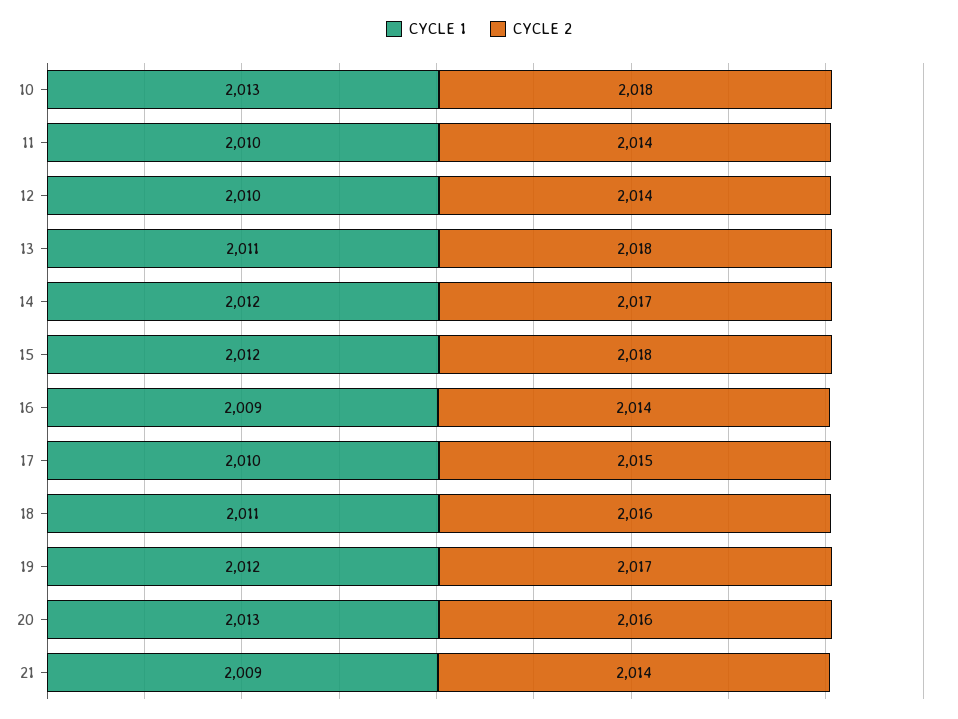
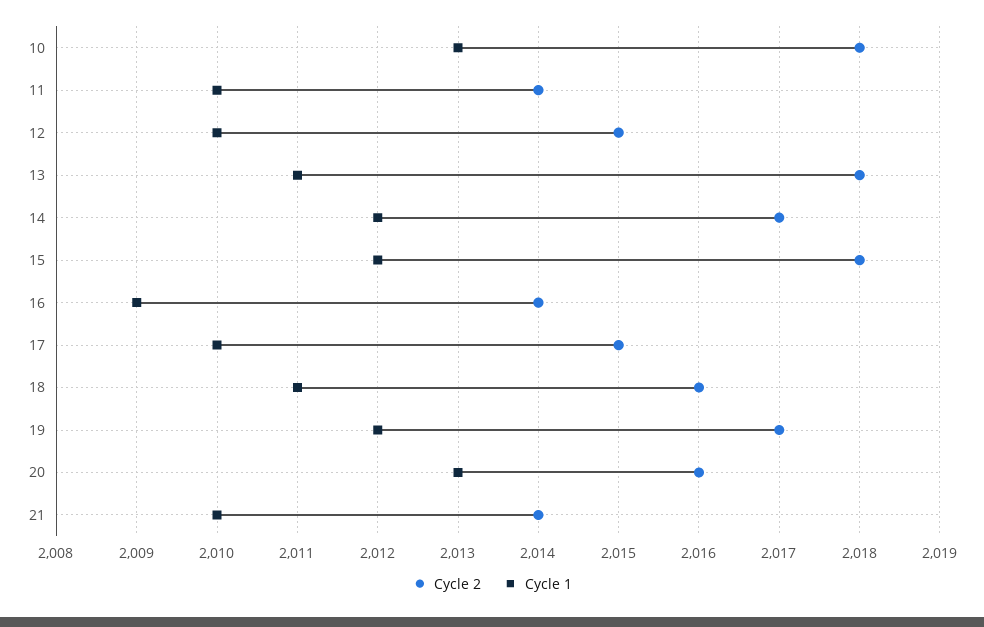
  {
    "CYCLE 1": {
      "10": 2013,
      "11": 2010,
      "12": 2010,
      "13": 2011,
      "14": 2012,
      "15": 2012,
      "16": 2009,
      "17": 2010,
      "18": 2011,
      "19": 2012,
      "20": 2013,
-     "21": 2009
+     "21": 2010
    },
    "CYCLE 2": {
      "10": 2018,
      "11": 2014,
-     "12": 2014,
+     "12": 2015,
      "13": 2018,
      "14": 2017,
      "15": 2018,
      "16": 2014,
      "17": 2015,
      "18": 2016,
      "19": 2017,
      "20": 2016,
      "21": 2014
    }
  }

